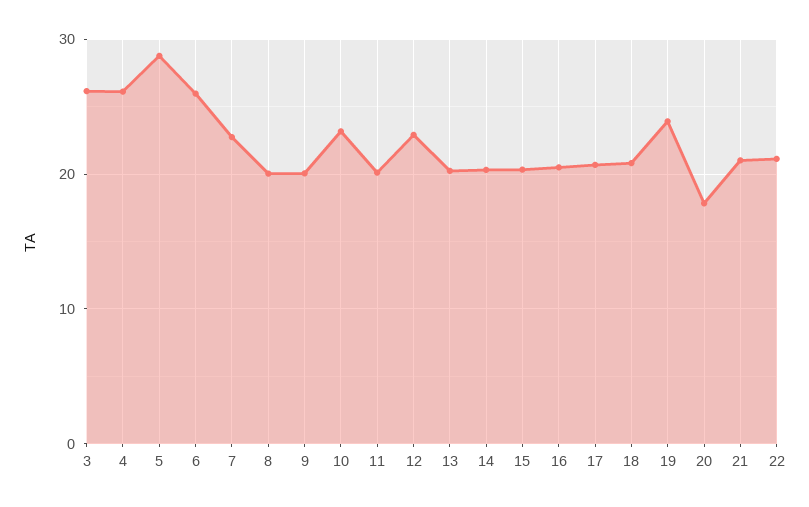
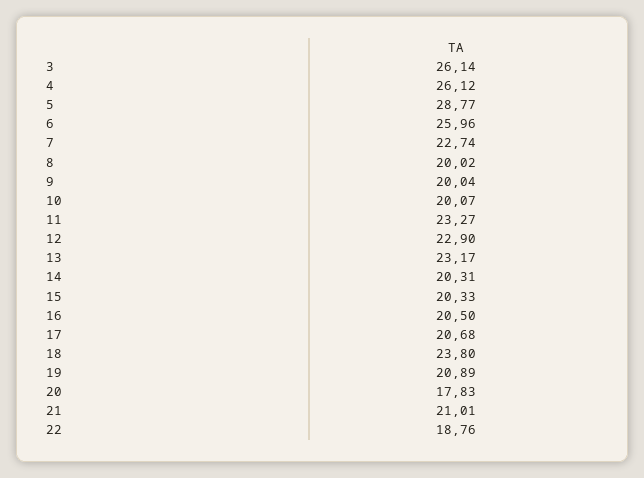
  {
    "3": 26.14,
    "4": 26.12,
    "5": 28.77,
    "6": 25.96,
    "7": 22.74,
    "8": 20.02,
    "9": 20.04,
-   "10": 23,
+   "10": 20.07,
-   "11": 20,
+   "11": 23.27,
    "12": 22.9,
-   "13": 20,
+   "13": 23.17,
    "14": 20.31,
    "15": 20.33,
    "16": 20.5,
    "17": 20.68,
-   "18": 21,
+   "18": 23.8,
-   "19": 24,
+   "19": 20.89,
    "20": 17.83,
    "21": 21.01,
-   "22": 21
+   "22": 18.76
  }

